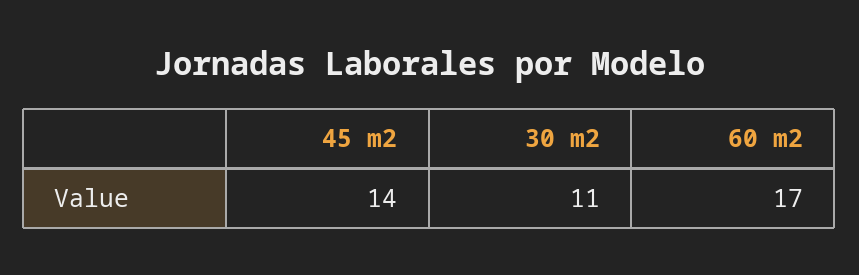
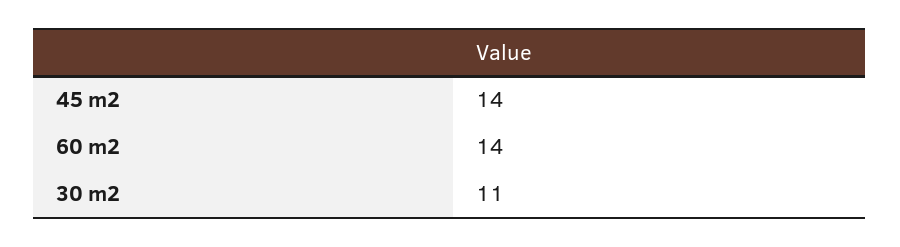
  {
    "45 m2": 14,
    "30 m2": 11,
-   "60 m2": 17
+   "60 m2": 14
  }

